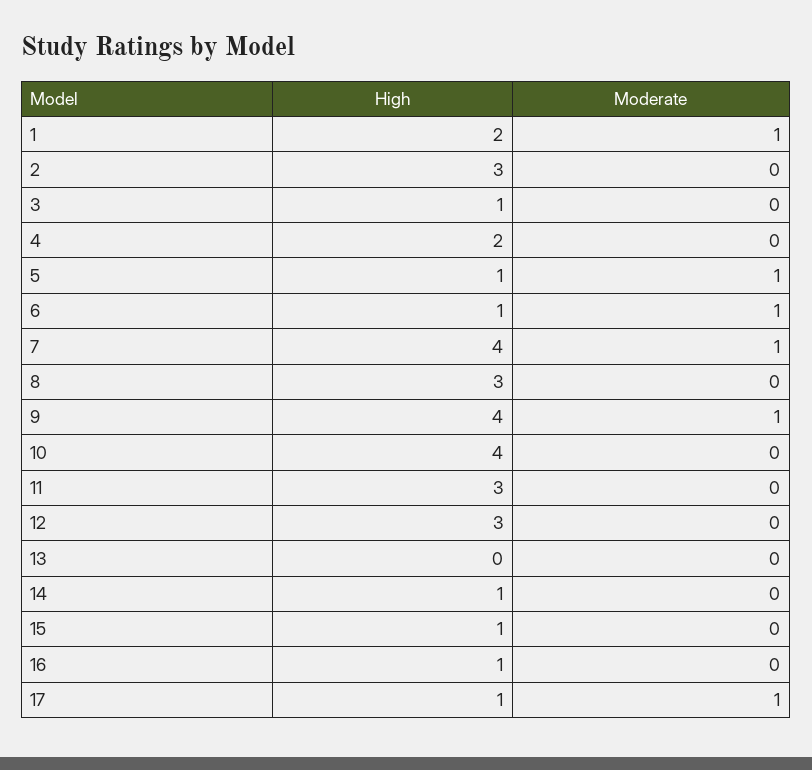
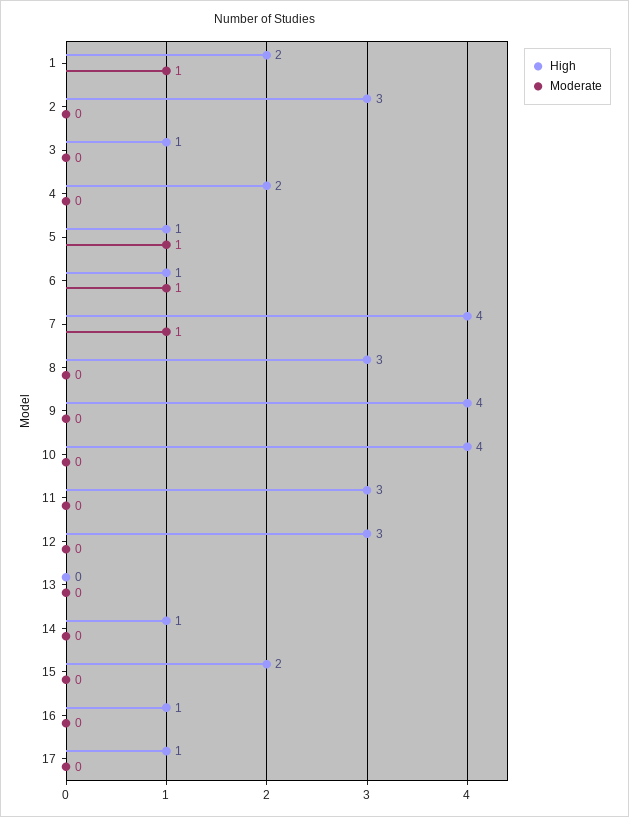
  {
    "High": {
      "1": 2,
      "2": 3,
      "3": 1,
      "4": 2,
      "5": 1,
      "6": 1,
      "7": 4,
      "8": 3,
      "9": 4,
      "10": 4,
      "11": 3,
      "12": 3,
      "13": 0,
      "14": 1,
-     "15": 1,
+     "15": 2,
      "16": 1,
      "17": 1
    },
    "Moderate": {
      "1": 1,
      "2": 0,
      "3": 0,
      "4": 0,
      "5": 1,
      "6": 1,
      "7": 1,
      "8": 0,
-     "9": 1,
+     "9": 0,
      "10": 0,
      "11": 0,
      "12": 0,
      "13": 0,
      "14": 0,
      "15": 0,
      "16": 0,
-     "17": 1
+     "17": 0
    }
  }

